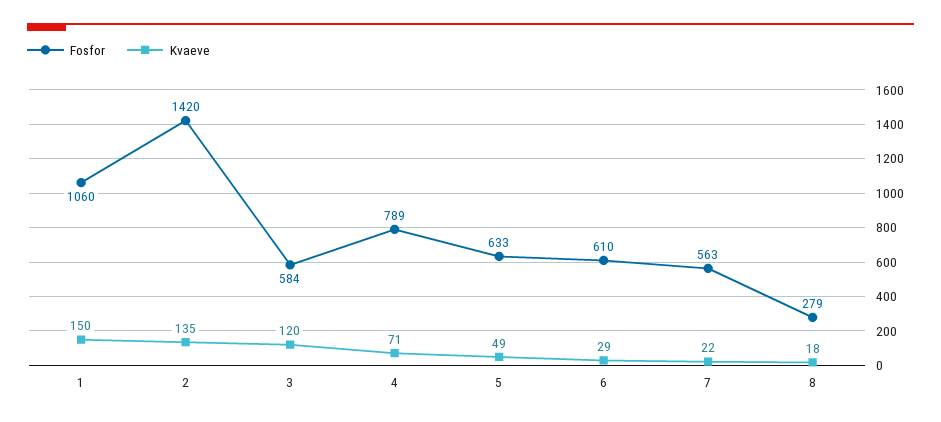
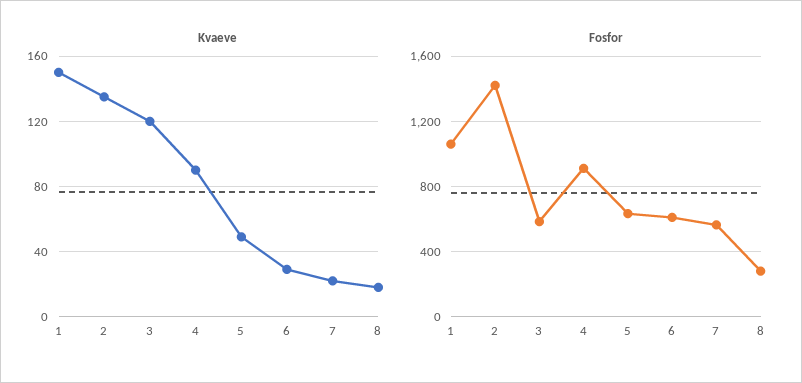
  {
    "Fosfor": {
      "1": 1060,
      "2": 1420,
      "3": 584,
-     "4": 789,
+     "4": 900,
      "5": 633,
      "6": 610,
      "7": 563,
      "8": 279
    },
    "Kvaeve": {
      "1": 150,
      "2": 135,
      "3": 120,
-     "4": 71,
+     "4": 90,
      "5": 49,
      "6": 29,
      "7": 22,
      "8": 18
    }
  }

